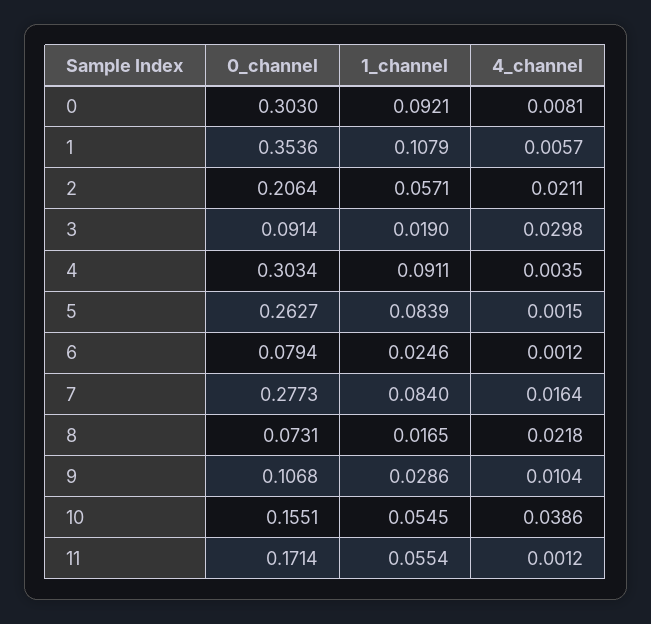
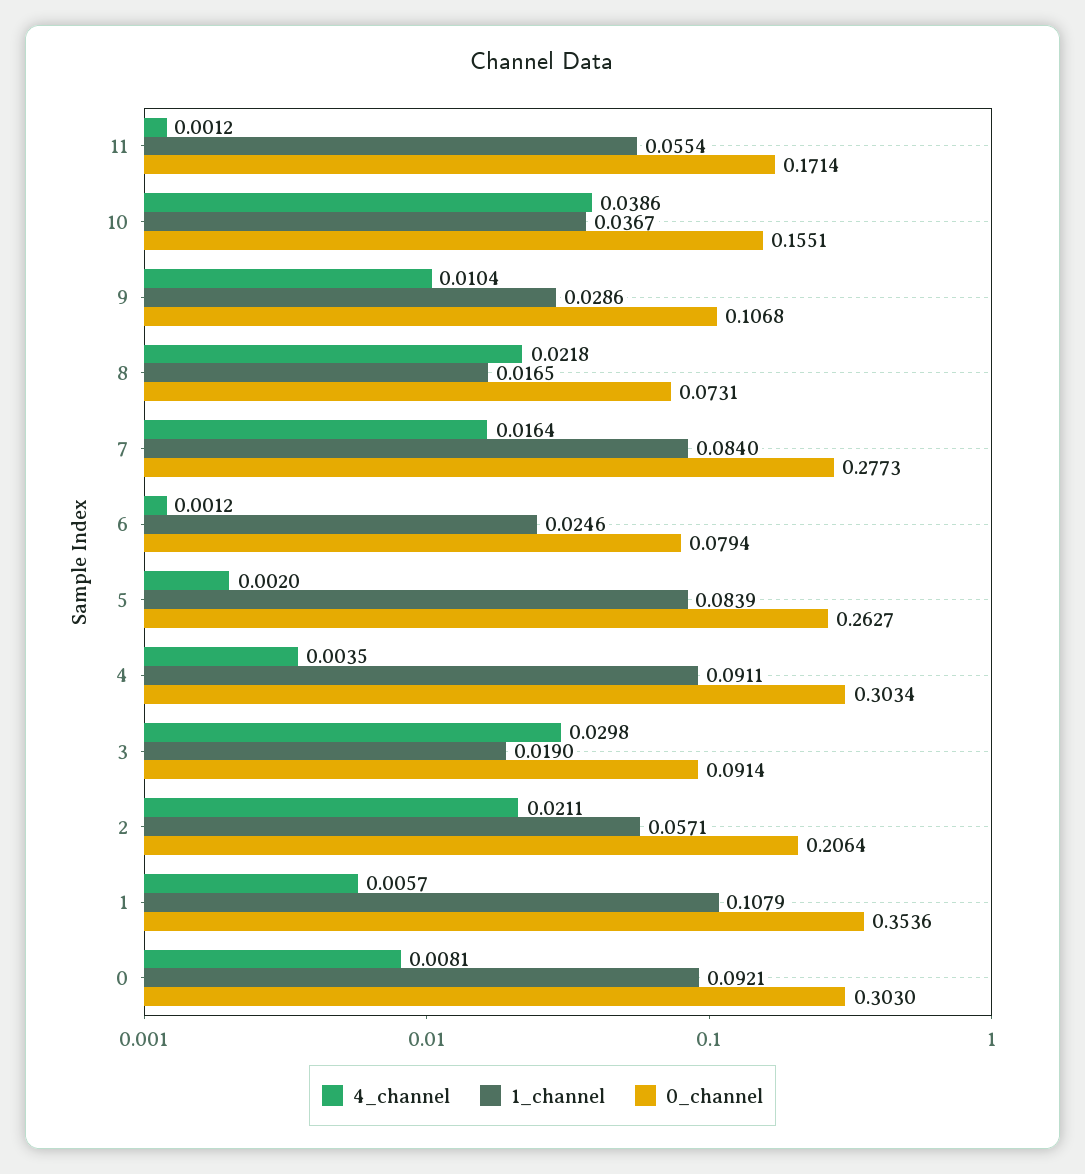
  {
    "0_channel": {
      "0": 0.303,
      "1": 0.3536,
      "2": 0.2064,
      "3": 0.0914,
      "4": 0.3034,
      "5": 0.2627,
      "6": 0.0794,
      "7": 0.2773,
      "8": 0.0731,
      "9": 0.1068,
      "10": 0.1551,
      "11": 0.1714
    },
    "1_channel": {
      "0": 0.0921,
      "1": 0.1079,
      "2": 0.0571,
      "3": 0.019,
      "4": 0.0911,
      "5": 0.0839,
      "6": 0.0246,
      "7": 0.084,
      "8": 0.0165,
      "9": 0.0286,
-     "10": 0.0545,
+     "10": 0.0367,
      "11": 0.0554
    },
    "4_channel": {
      "0": 0.0081,
      "1": 0.0057,
      "2": 0.0211,
      "3": 0.0298,
      "4": 0.0035,
-     "5": 0.0015,
+     "5": 0.002,
      "6": 0.0012,
      "7": 0.0164,
      "8": 0.0218,
      "9": 0.0104,
      "10": 0.0386,
      "11": 0.0012
    }
  }

